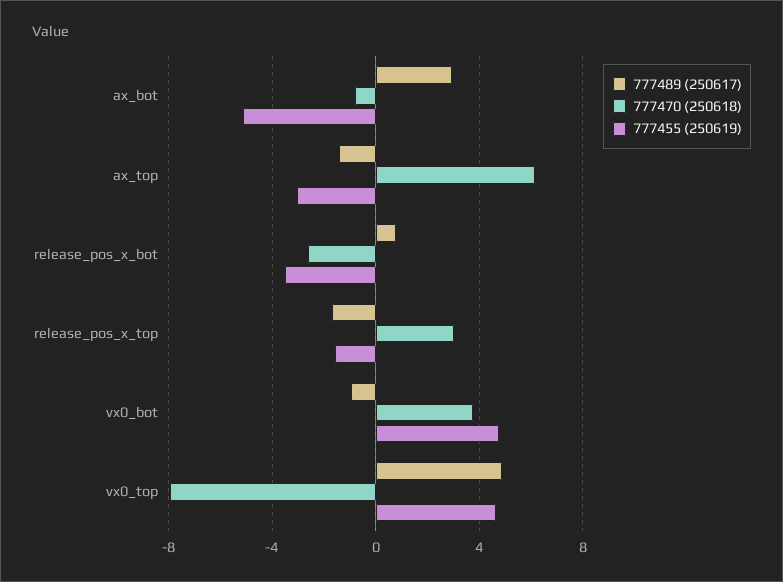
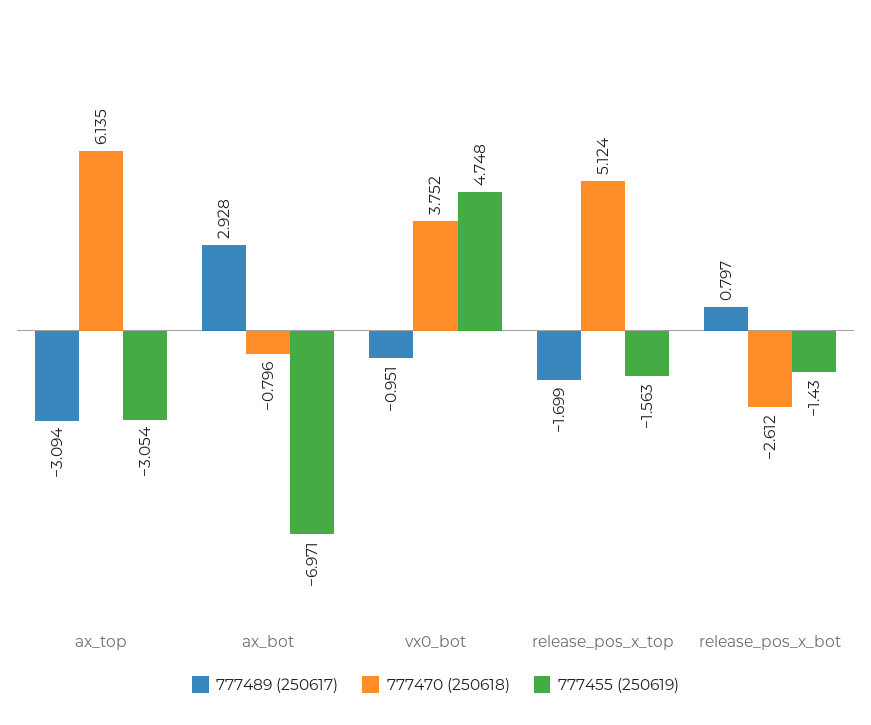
  {
    "777489 (250617)": {
      "ax_bot": 2.928,
-     "ax_top": -1.5,
+     "ax_top": -3.094,
      "release_pos_x_bot": 0.797,
      "release_pos_x_top": -1.699,
-     "vx0_bot": -0.951,
+     "vx0_bot": -0.951
-     "vx0_top": 5
    },
    "777470 (250618)": {
      "ax_bot": -0.796,
      "ax_top": 6.135,
      "release_pos_x_bot": -2.612,
-     "release_pos_x_top": 3,
+     "release_pos_x_top": 5.124,
-     "vx0_bot": 3.752,
+     "vx0_bot": 3.752
-     "vx0_top": -8
    },
    "777455 (250619)": {
-     "ax_bot": -5,
+     "ax_bot": -6.971,
      "ax_top": -3.054,
-     "release_pos_x_bot": -3.5,
+     "release_pos_x_bot": -1.43,
      "release_pos_x_top": -1.563,
-     "vx0_bot": 4.748,
+     "vx0_bot": 4.748
-     "vx0_top": 4.5
    }
  }

